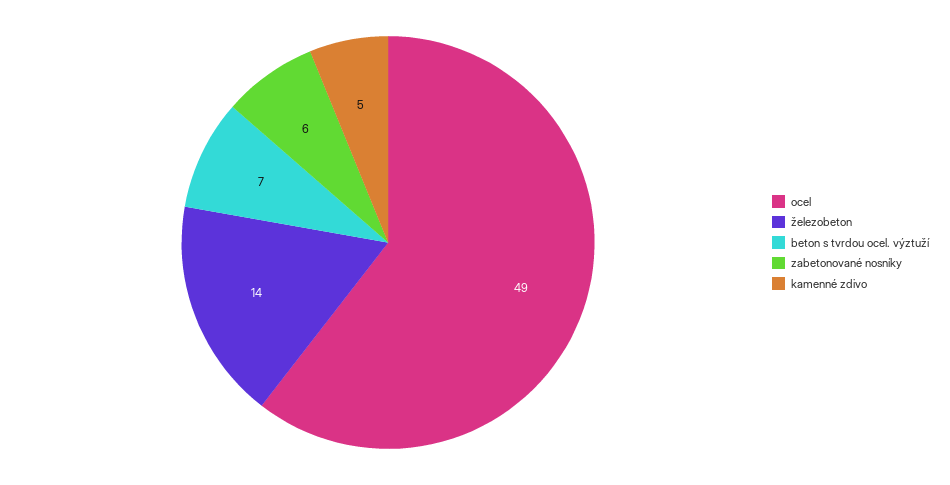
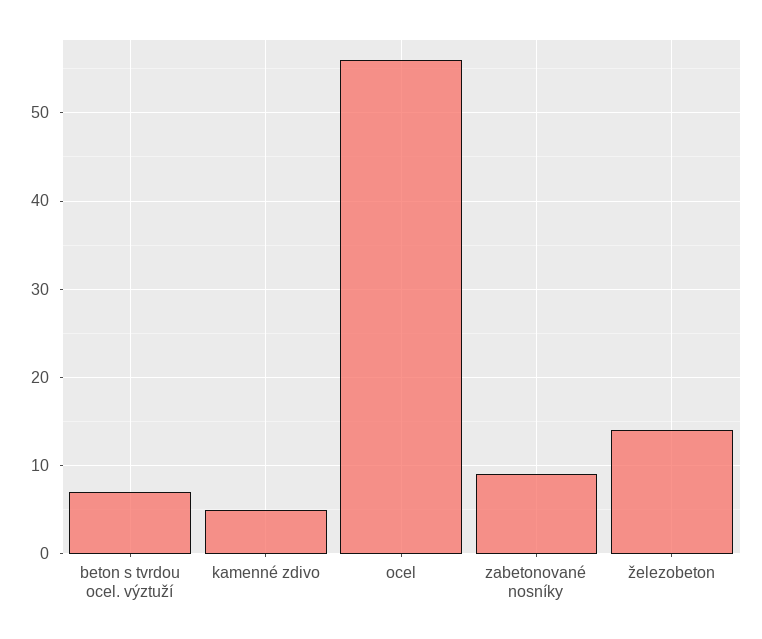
  {
-   "ocel": 49,
+   "ocel": 56,
    "železobeton": 14,
    "beton s tvrdou ocel. výztuží": 7,
-   "zabetonované nosníky": 6,
+   "zabetonované nosníky": 9,
    "kamenné zdivo": 5
  }

